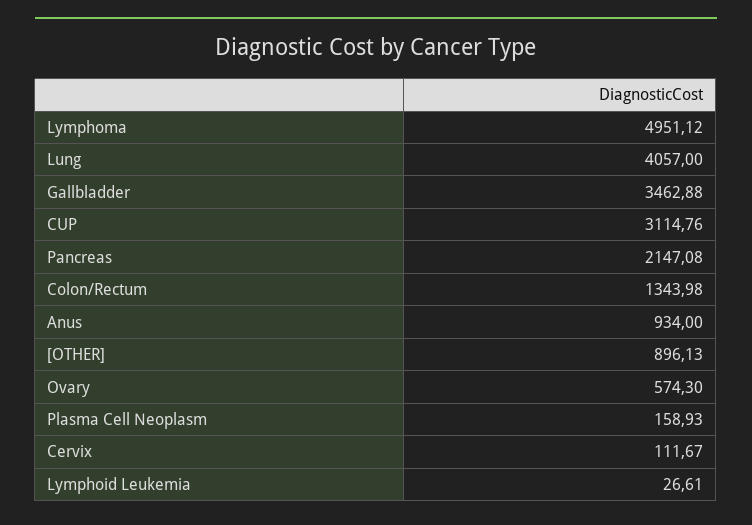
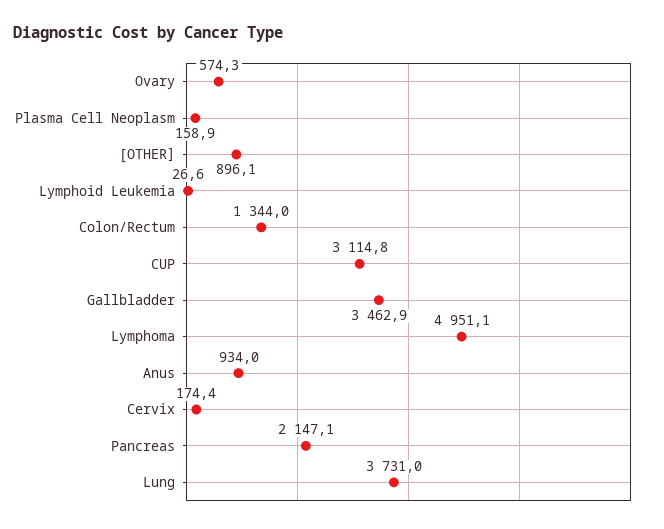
  {
    "Lymphoma": 4951.12,
-   "Lung": 4057,
+   "Lung": 3731,
    "Gallbladder": 3462.88,
    "CUP": 3114.76,
    "Pancreas": 2147.08,
    "Colon/Rectum": 1343.98,
    "Anus": 934,
    "[OTHER]": 896.13,
    "Ovary": 574.3,
    "Plasma Cell Neoplasm": 158.93,
-   "Cervix": 111.67,
+   "Cervix": 174.4,
    "Lymphoid Leukemia": 26.61
  }

